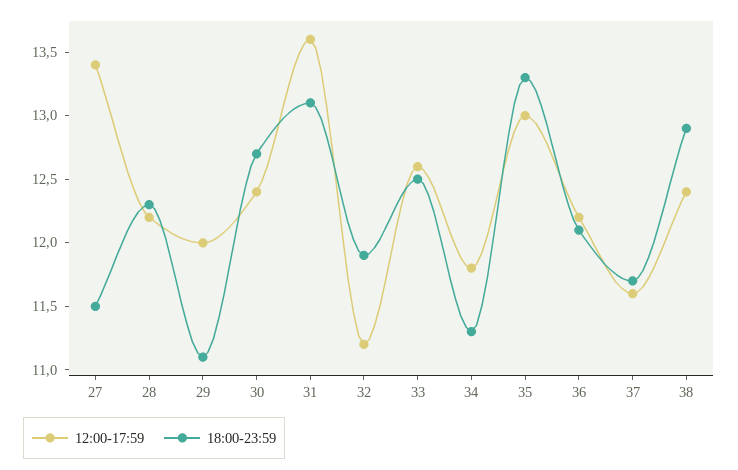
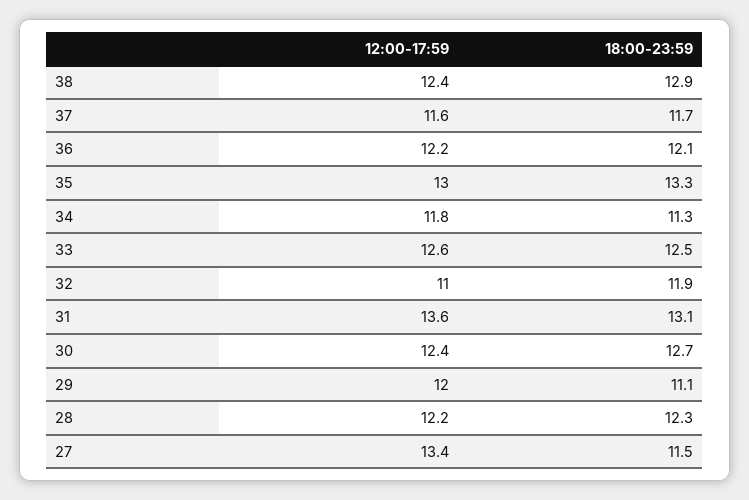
  {
    "12:00-17:59": {
      "27": 13.4,
      "28": 12.2,
      "29": 12,
      "30": 12.4,
      "31": 13.6,
-     "32": 11.2,
+     "32": 11,
      "33": 12.6,
      "34": 11.8,
      "35": 13,
      "36": 12.2,
      "37": 11.6,
      "38": 12.4
    },
    "18:00-23:59": {
      "27": 11.5,
      "28": 12.3,
      "29": 11.1,
      "30": 12.7,
      "31": 13.1,
      "32": 11.9,
      "33": 12.5,
      "34": 11.3,
      "35": 13.3,
      "36": 12.1,
      "37": 11.7,
      "38": 12.9
    }
  }

